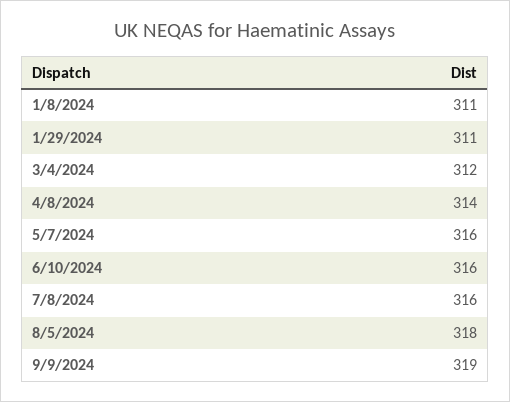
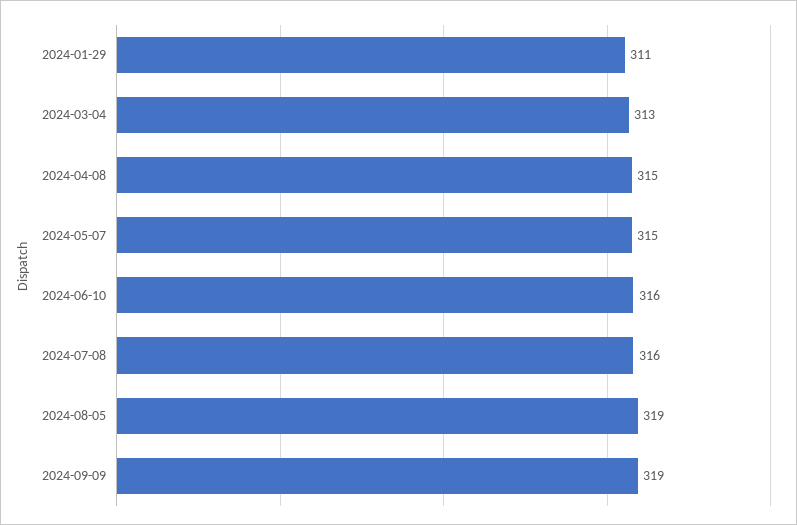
  {
-   "1/8/2024": 311,
    "1/29/2024": 311,
-   "3/4/2024": 312,
+   "3/4/2024": 313,
-   "4/8/2024": 314,
+   "4/8/2024": 315,
-   "5/7/2024": 316,
+   "5/7/2024": 315,
    "6/10/2024": 316,
    "7/8/2024": 316,
-   "8/5/2024": 318,
+   "8/5/2024": 319,
    "9/9/2024": 319
  }

